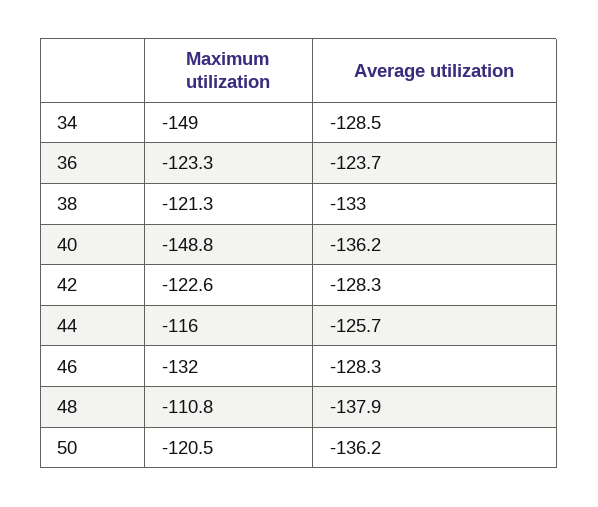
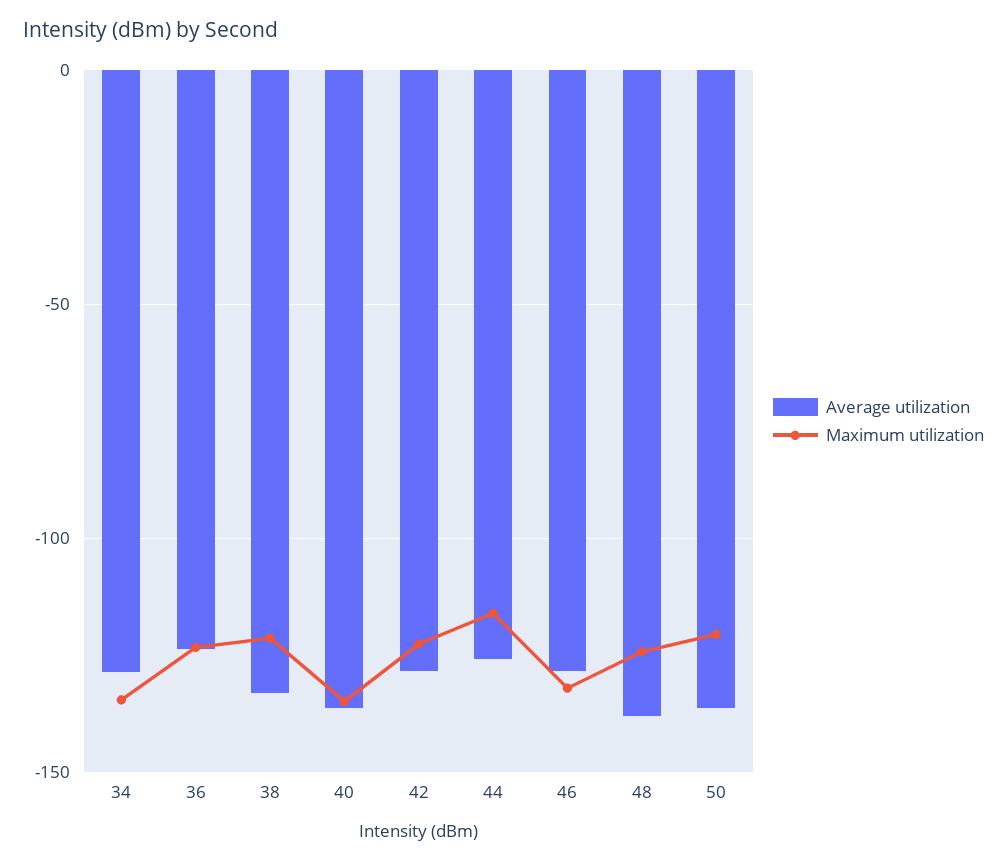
  {
    "Maximum utilization": {
-     "34": -149,
+     "34": -135,
      "36": -123.3,
      "38": -121.3,
-     "40": -148.8,
+     "40": -135,
      "42": -122.6,
      "44": -116,
      "46": -132,
-     "48": -110.8,
+     "48": -125,
      "50": -120.5
    },
    "Average utilization": {
      "34": -128.5,
      "36": -123.7,
      "38": -133,
      "40": -136.2,
      "42": -128.3,
      "44": -125.7,
      "46": -128.3,
      "48": -137.9,
      "50": -136.2
    }
  }

